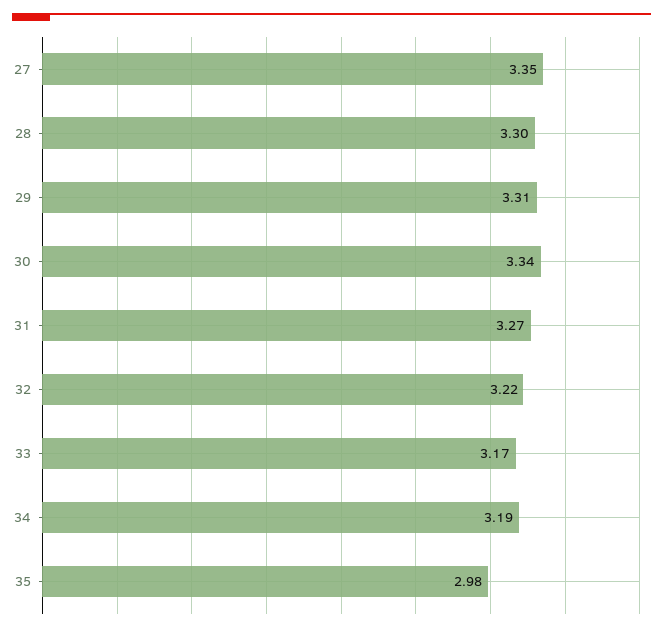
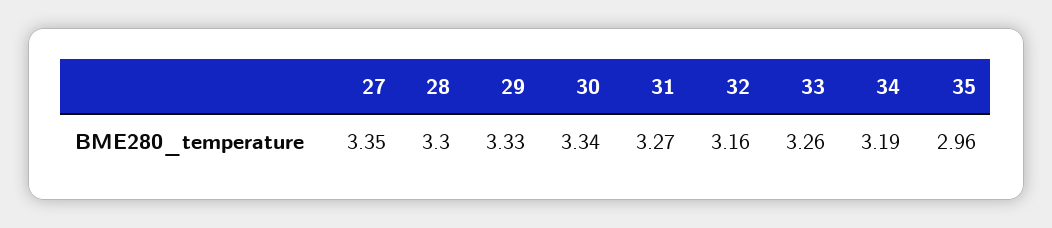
  {
    "27": 3.35,
    "28": 3.3,
-   "29": 3.31,
+   "29": 3.33,
    "30": 3.34,
    "31": 3.27,
-   "32": 3.22,
+   "32": 3.16,
-   "33": 3.17,
+   "33": 3.26,
    "34": 3.19,
-   "35": 2.98
+   "35": 2.96
  }

